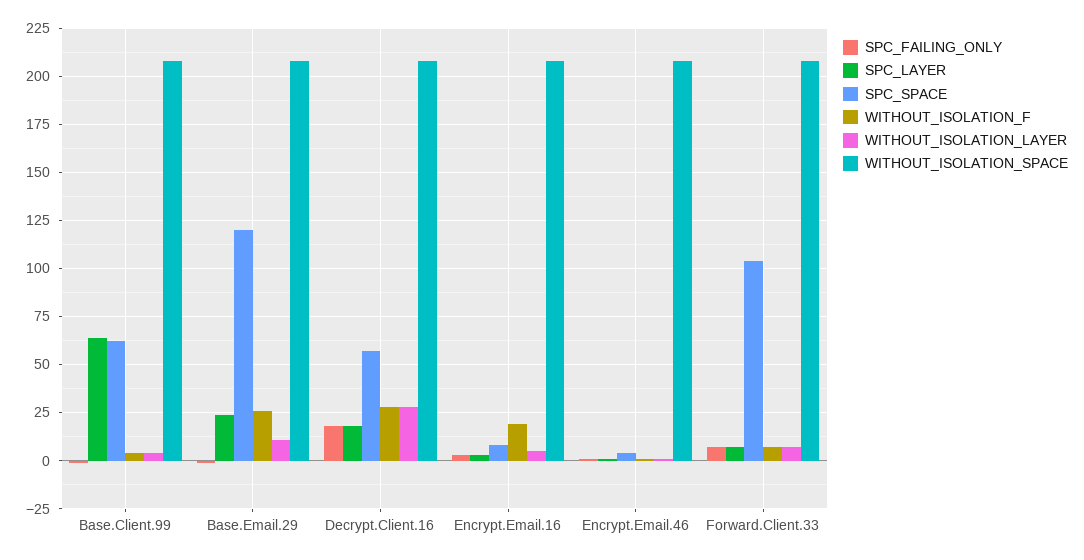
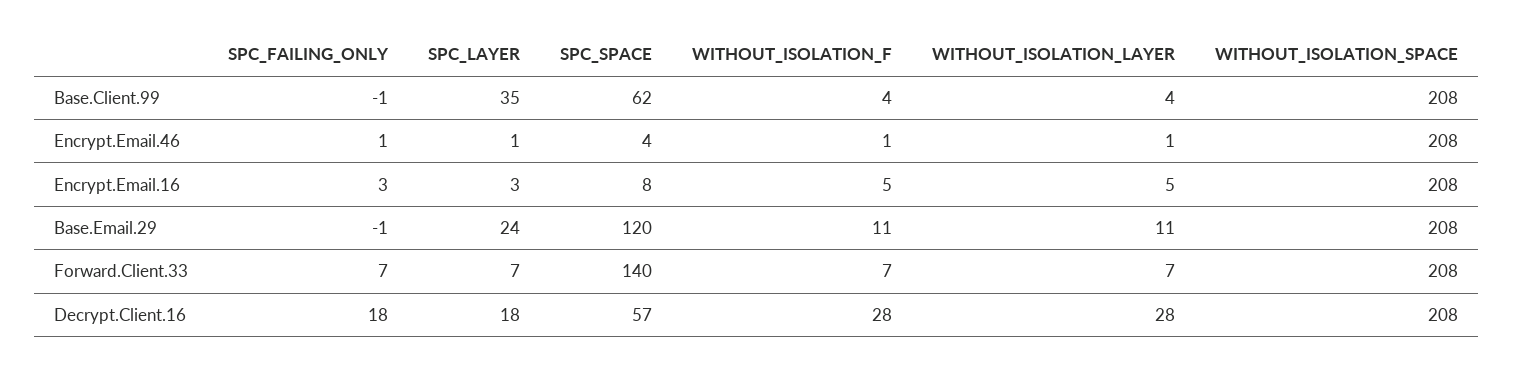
  {
    "SPC_FAILING_ONLY": {
      "Base.Client.99": -1,
      "Base.Email.29": -1,
      "Decrypt.Client.16": 18,
      "Encrypt.Email.16": 3,
      "Encrypt.Email.46": 1,
      "Forward.Client.33": 7
    },
    "SPC_LAYER": {
-     "Base.Client.99": 65,
+     "Base.Client.99": 35,
      "Base.Email.29": 24,
      "Decrypt.Client.16": 18,
      "Encrypt.Email.16": 3,
      "Encrypt.Email.46": 1,
      "Forward.Client.33": 7
    },
    "SPC_SPACE": {
      "Base.Client.99": 62,
      "Base.Email.29": 120,
      "Decrypt.Client.16": 57,
      "Encrypt.Email.16": 8,
      "Encrypt.Email.46": 4,
-     "Forward.Client.33": 105
+     "Forward.Client.33": 140
    },
    "WITHOUT_ISOLATION_F": {
      "Base.Client.99": 4,
-     "Base.Email.29": 25,
+     "Base.Email.29": 11,
      "Decrypt.Client.16": 28,
-     "Encrypt.Email.16": 20,
+     "Encrypt.Email.16": 5,
      "Encrypt.Email.46": 1,
      "Forward.Client.33": 7
    },
    "WITHOUT_ISOLATION_LAYER": {
      "Base.Client.99": 4,
      "Base.Email.29": 11,
      "Decrypt.Client.16": 28,
      "Encrypt.Email.16": 5,
      "Encrypt.Email.46": 1,
      "Forward.Client.33": 7
    },
    "WITHOUT_ISOLATION_SPACE": {
      "Base.Client.99": 208,
      "Base.Email.29": 208,
      "Decrypt.Client.16": 208,
      "Encrypt.Email.16": 208,
      "Encrypt.Email.46": 208,
      "Forward.Client.33": 208
    }
  }

